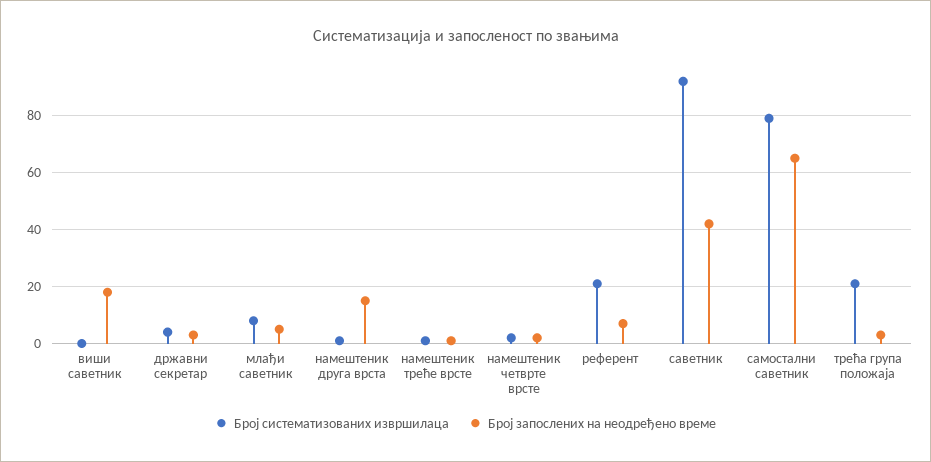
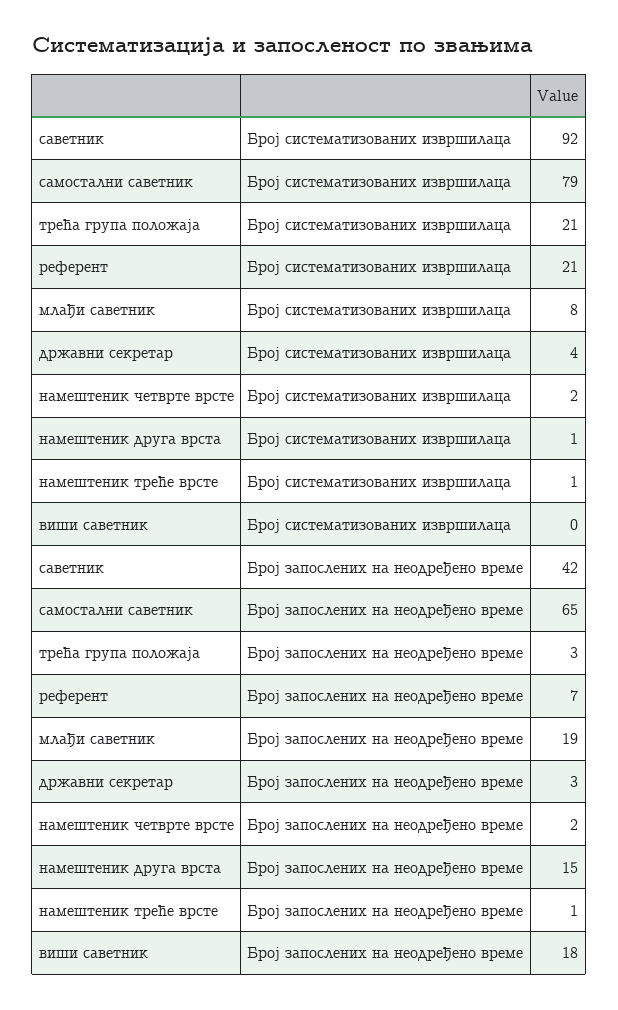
  {
    "Број систематизованих извршилаца": {
      "виши саветник": 0,
      "државни секретар": 4,
      "млађи саветник": 8,
      "намештеник друга врста": 1,
      "намештеник треће врсте": 1,
      "намештеник четврте врсте": 2,
      "референт": 21,
      "саветник": 92,
      "самостални саветник": 79,
      "трећа група положаја": 21
    },
    "Број запослених на неодређено време": {
      "виши саветник": 18,
      "државни секретар": 3,
-     "млађи саветник": 5,
+     "млађи саветник": 19,
      "намештеник друга врста": 15,
      "намештеник треће врсте": 1,
      "намештеник четврте врсте": 2,
      "референт": 7,
      "саветник": 42,
      "самостални саветник": 65,
      "трећа група положаја": 3
    }
  }

